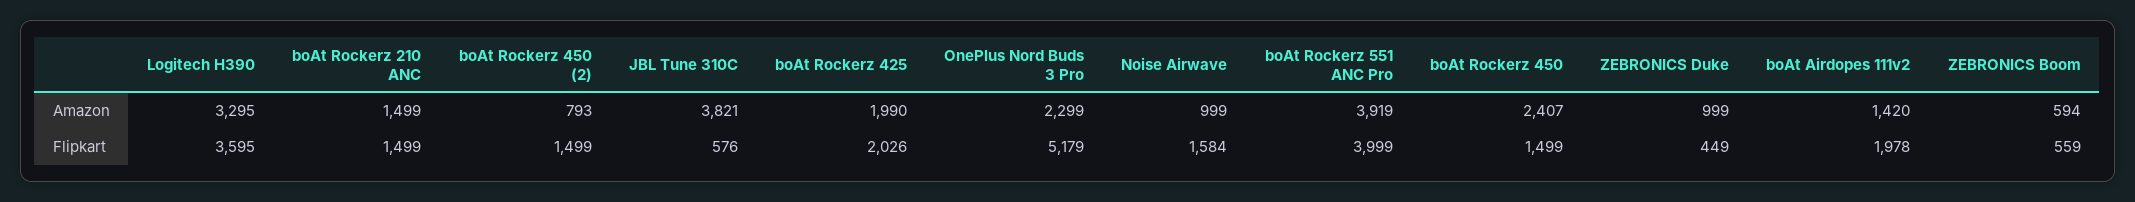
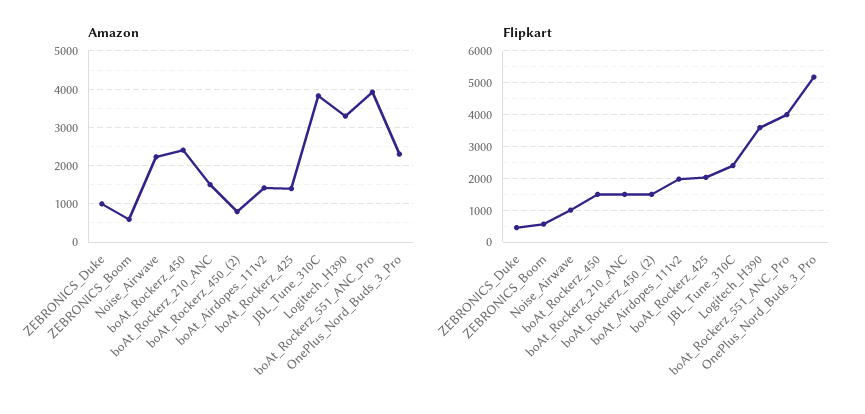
  {
    "Amazon": {
      "Logitech H390": 3295,
      "boAt Rockerz 210 ANC": 1499,
      "boAt Rockerz 450 (2)": 793,
      "JBL Tune 310C": 3821,
-     "boAt Rockerz 425": 1990,
+     "boAt Rockerz 425": 1400,
      "OnePlus Nord Buds 3 Pro": 2299,
-     "Noise Airwave": 999,
+     "Noise Airwave": 2200,
      "boAt Rockerz 551 ANC Pro": 3919,
      "boAt Rockerz 450": 2407,
      "ZEBRONICS Duke": 999,
      "boAt Airdopes 111v2": 1420,
      "ZEBRONICS Boom": 594
    },
    "Flipkart": {
      "Logitech H390": 3595,
      "boAt Rockerz 210 ANC": 1499,
      "boAt Rockerz 450 (2)": 1499,
-     "JBL Tune 310C": 576,
+     "JBL Tune 310C": 2400,
      "boAt Rockerz 425": 2026,
      "OnePlus Nord Buds 3 Pro": 5179,
-     "Noise Airwave": 1584,
+     "Noise Airwave": 1000,
      "boAt Rockerz 551 ANC Pro": 3999,
      "boAt Rockerz 450": 1499,
      "ZEBRONICS Duke": 449,
      "boAt Airdopes 111v2": 1978,
      "ZEBRONICS Boom": 559
    }
  }

